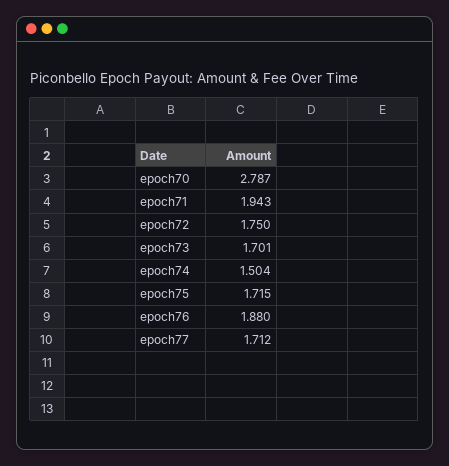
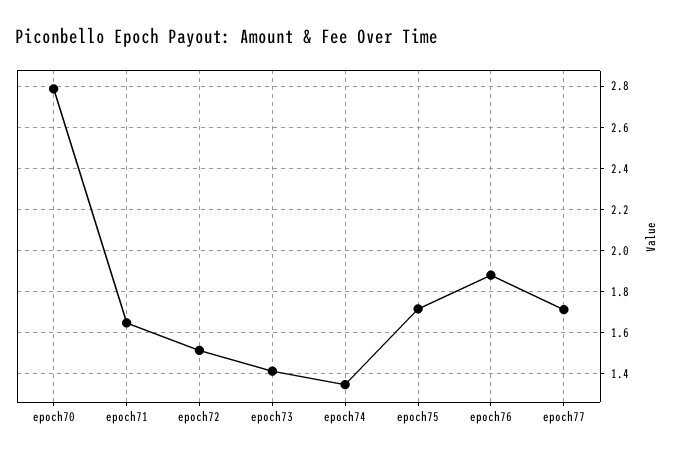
  {
    "epoch70": 2.787,
-   "epoch71": 1.943,
+   "epoch71": 1.65,
-   "epoch72": 1.75,
+   "epoch72": 1.5,
-   "epoch73": 1.701,
+   "epoch73": 1.4,
-   "epoch74": 1.504,
+   "epoch74": 1.35,
    "epoch75": 1.715,
    "epoch76": 1.88,
    "epoch77": 1.712
  }

